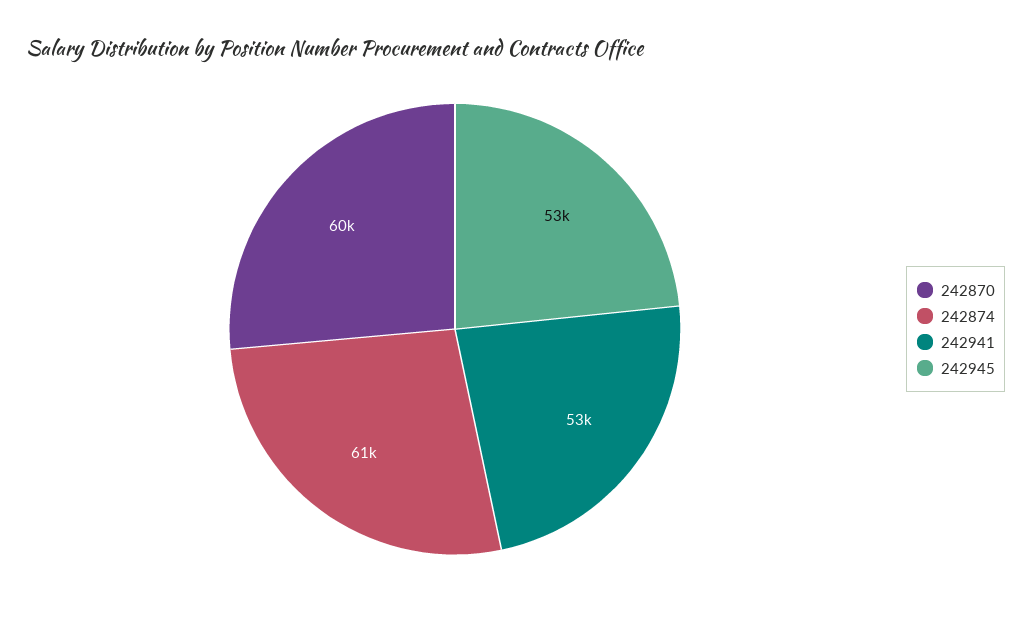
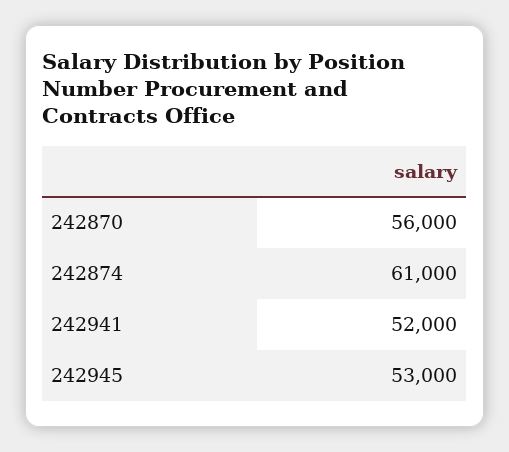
  {
-   "242870": 60000,
+   "242870": 56000,
    "242874": 61000,
-   "242941": 53000,
+   "242941": 52000,
    "242945": 53000
  }

